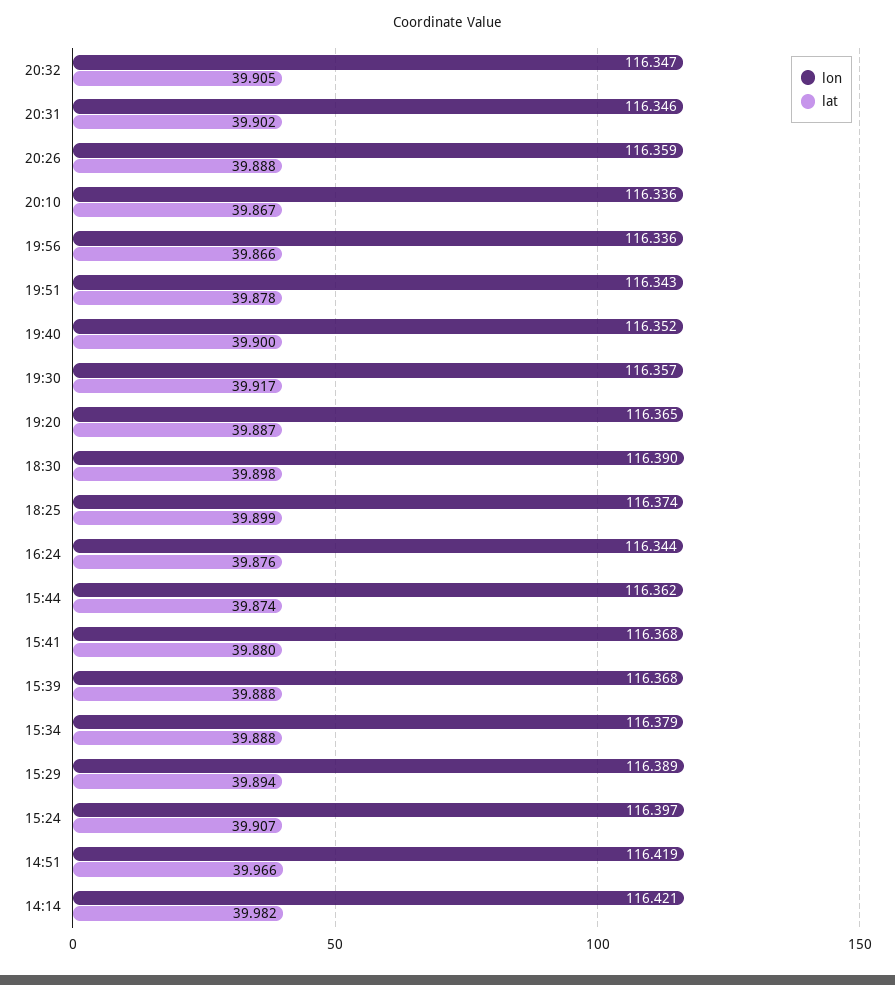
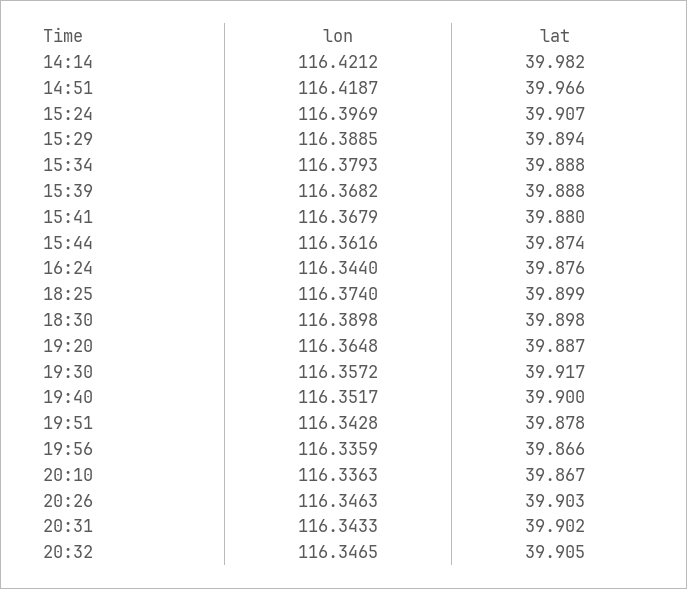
  {
    "lon": {
      "20:32": 116.3465,
-     "20:31": 116.346,
+     "20:31": 116.3433,
-     "20:26": 116.359,
+     "20:26": 116.3463,
      "20:10": 116.3363,
      "19:56": 116.3359,
      "19:51": 116.3428,
      "19:40": 116.3517,
      "19:30": 116.3572,
      "19:20": 116.3648,
      "18:30": 116.3898,
      "18:25": 116.374,
      "16:24": 116.344,
      "15:44": 116.3616,
      "15:41": 116.3679,
      "15:39": 116.3682,
      "15:34": 116.3793,
      "15:29": 116.3885,
      "15:24": 116.3969,
      "14:51": 116.4187,
      "14:14": 116.4212
    },
    "lat": {
      "20:32": 39.905,
      "20:31": 39.902,
-     "20:26": 39.888,
+     "20:26": 39.903,
      "20:10": 39.867,
      "19:56": 39.866,
      "19:51": 39.878,
      "19:40": 39.9,
      "19:30": 39.917,
      "19:20": 39.887,
      "18:30": 39.898,
      "18:25": 39.899,
      "16:24": 39.876,
      "15:44": 39.874,
      "15:41": 39.88,
      "15:39": 39.888,
      "15:34": 39.888,
      "15:29": 39.894,
      "15:24": 39.907,
      "14:51": 39.966,
      "14:14": 39.982
    }
  }

